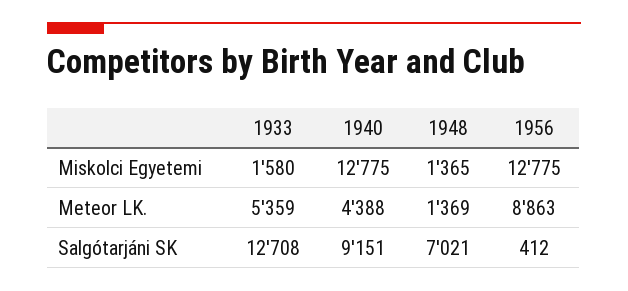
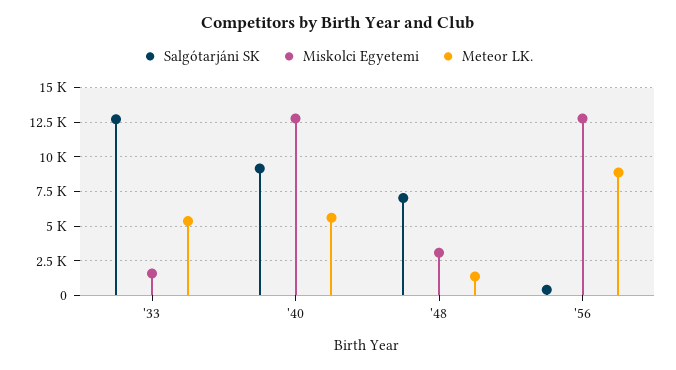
  {
    "Miskolci Egyetemi": {
      "1933": 1580,
      "1940": 12775,
-     "1948": 1365,
+     "1948": 3000,
      "1956": 12775
    },
    "Meteor LK.": {
      "1933": 5359,
-     "1940": 4388,
+     "1940": 5500,
      "1948": 1369,
      "1956": 8863
    },
    "Salgótarjáni SK": {
      "1933": 12708,
      "1940": 9151,
      "1948": 7021,
      "1956": 412
    }
  }

